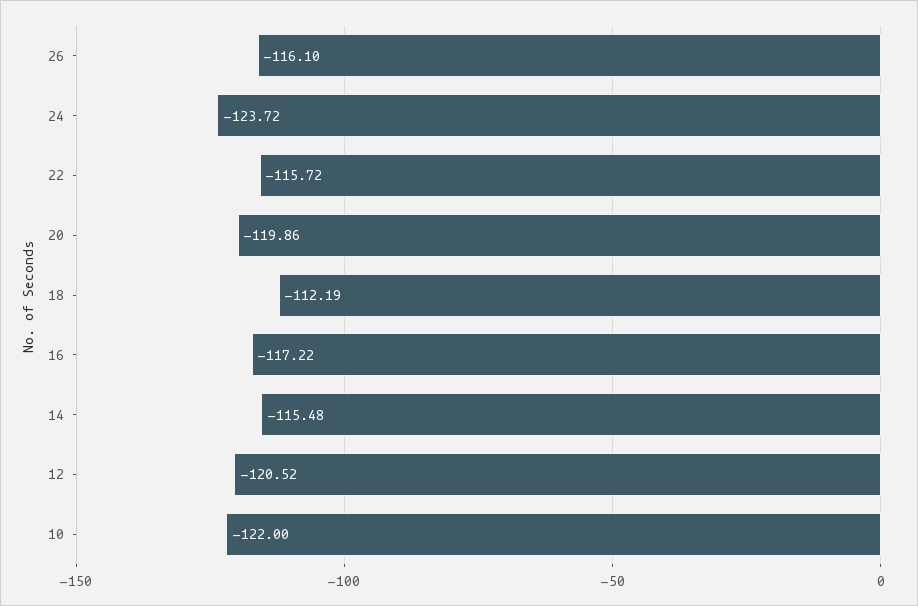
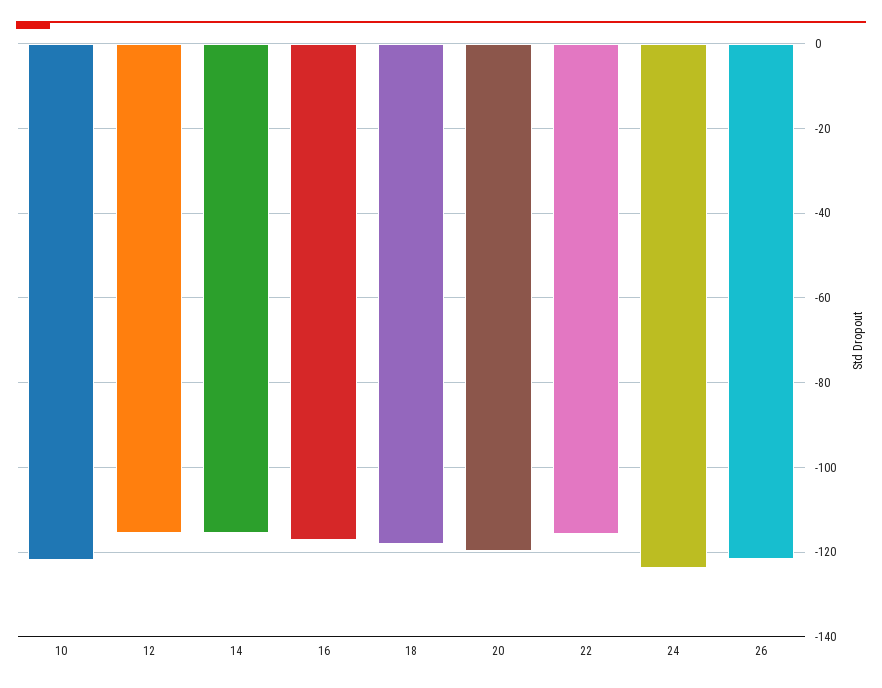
  {
-   "26": -116.1,
+   "26": -122,
    "24": -123.72,
    "22": -115.72,
    "20": -119.86,
-   "18": -112.19,
+   "18": -118,
    "16": -117.22,
    "14": -115.48,
-   "12": -120.52,
+   "12": -116,
    "10": -122
  }

